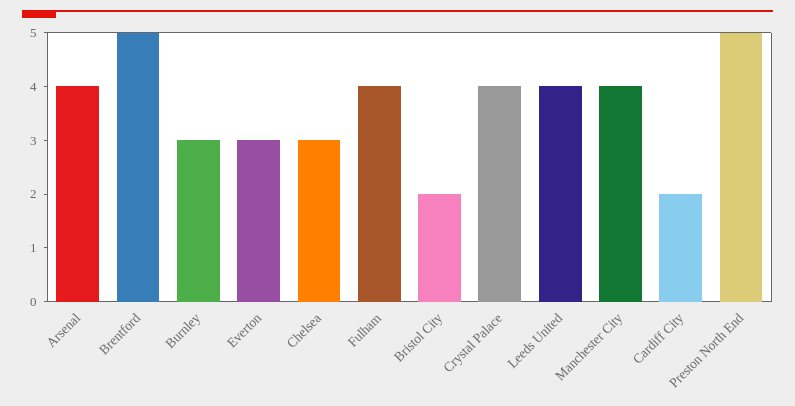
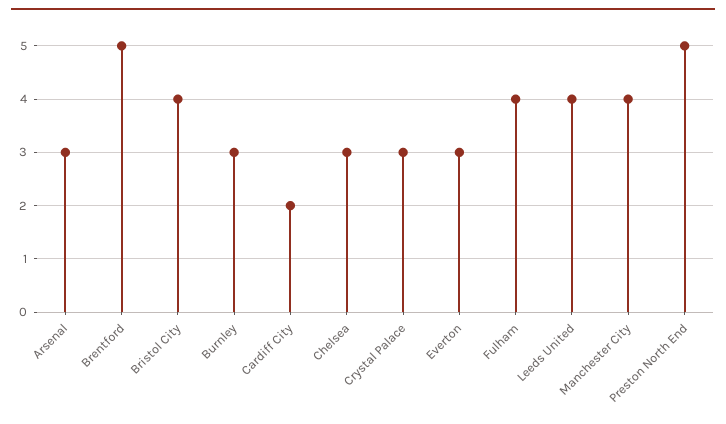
  {
-   "Arsenal": 4,
+   "Arsenal": 3,
    "Brentford": 5,
    "Burnley": 3,
    "Everton": 3,
    "Chelsea": 3,
    "Fulham": 4,
-   "Bristol City": 2,
+   "Bristol City": 4,
-   "Crystal Palace": 4,
+   "Crystal Palace": 3,
    "Leeds United": 4,
    "Manchester City": 4,
    "Cardiff City": 2,
    "Preston North End": 5
  }

